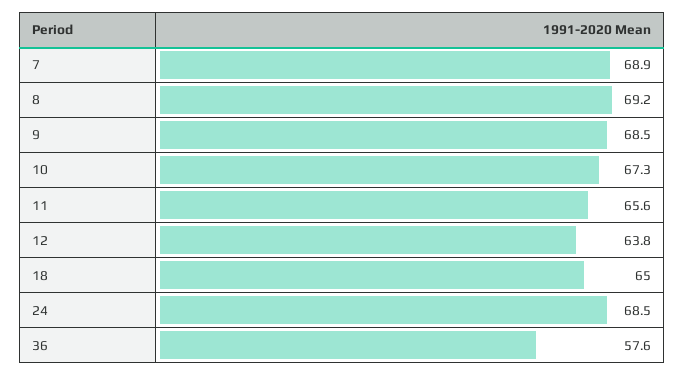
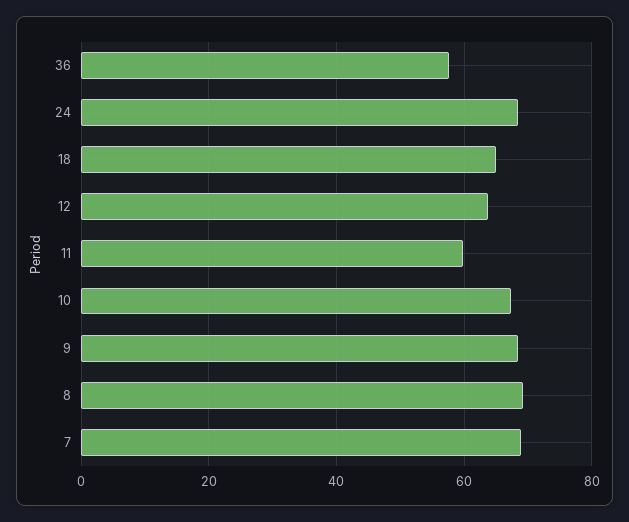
  {
    "7": 68.9,
    "8": 69.2,
    "9": 68.5,
    "10": 67.3,
-   "11": 65.6,
+   "11": 60,
    "12": 63.8,
    "18": 65,
    "24": 68.5,
    "36": 57.6
  }

